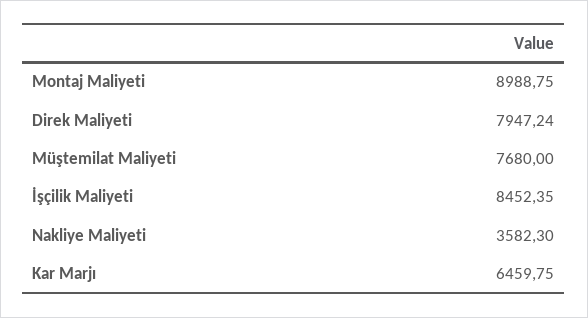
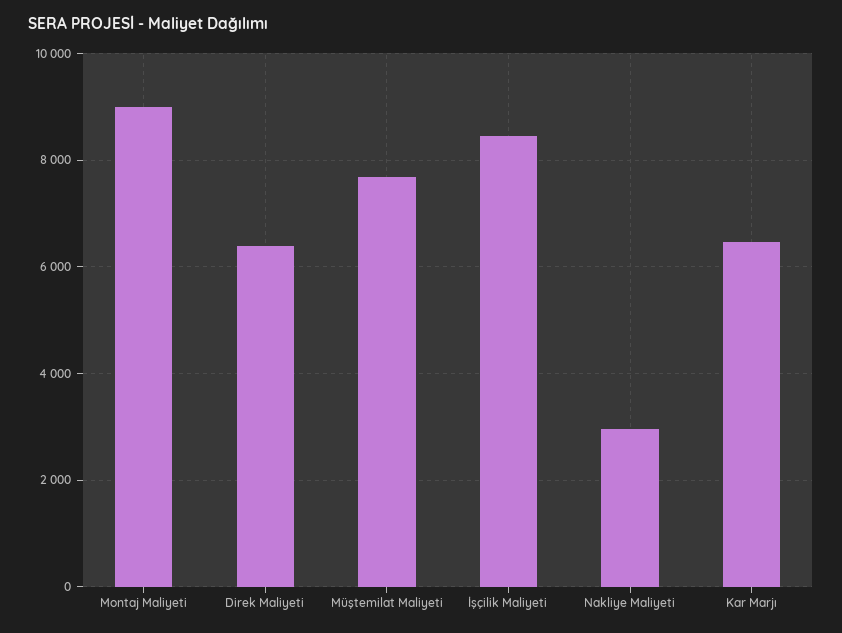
  {
    "Montaj Maliyeti": 8988.75,
-   "Direk Maliyeti": 7947.24,
+   "Direk Maliyeti": 6400,
    "Müştemilat Maliyeti": 7680,
    "İşçilik Maliyeti": 8452.35,
-   "Nakliye Maliyeti": 3582.3,
+   "Nakliye Maliyeti": 3000,
    "Kar Marjı": 6459.75
  }

